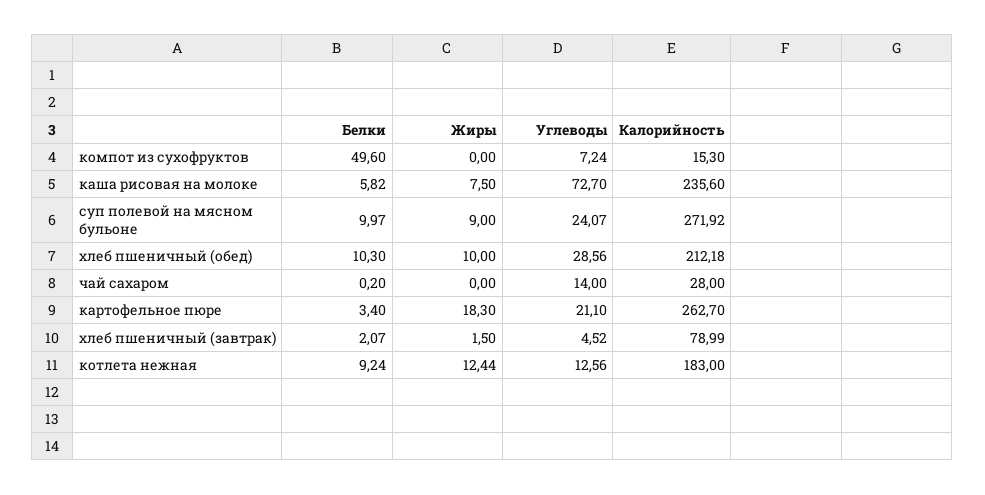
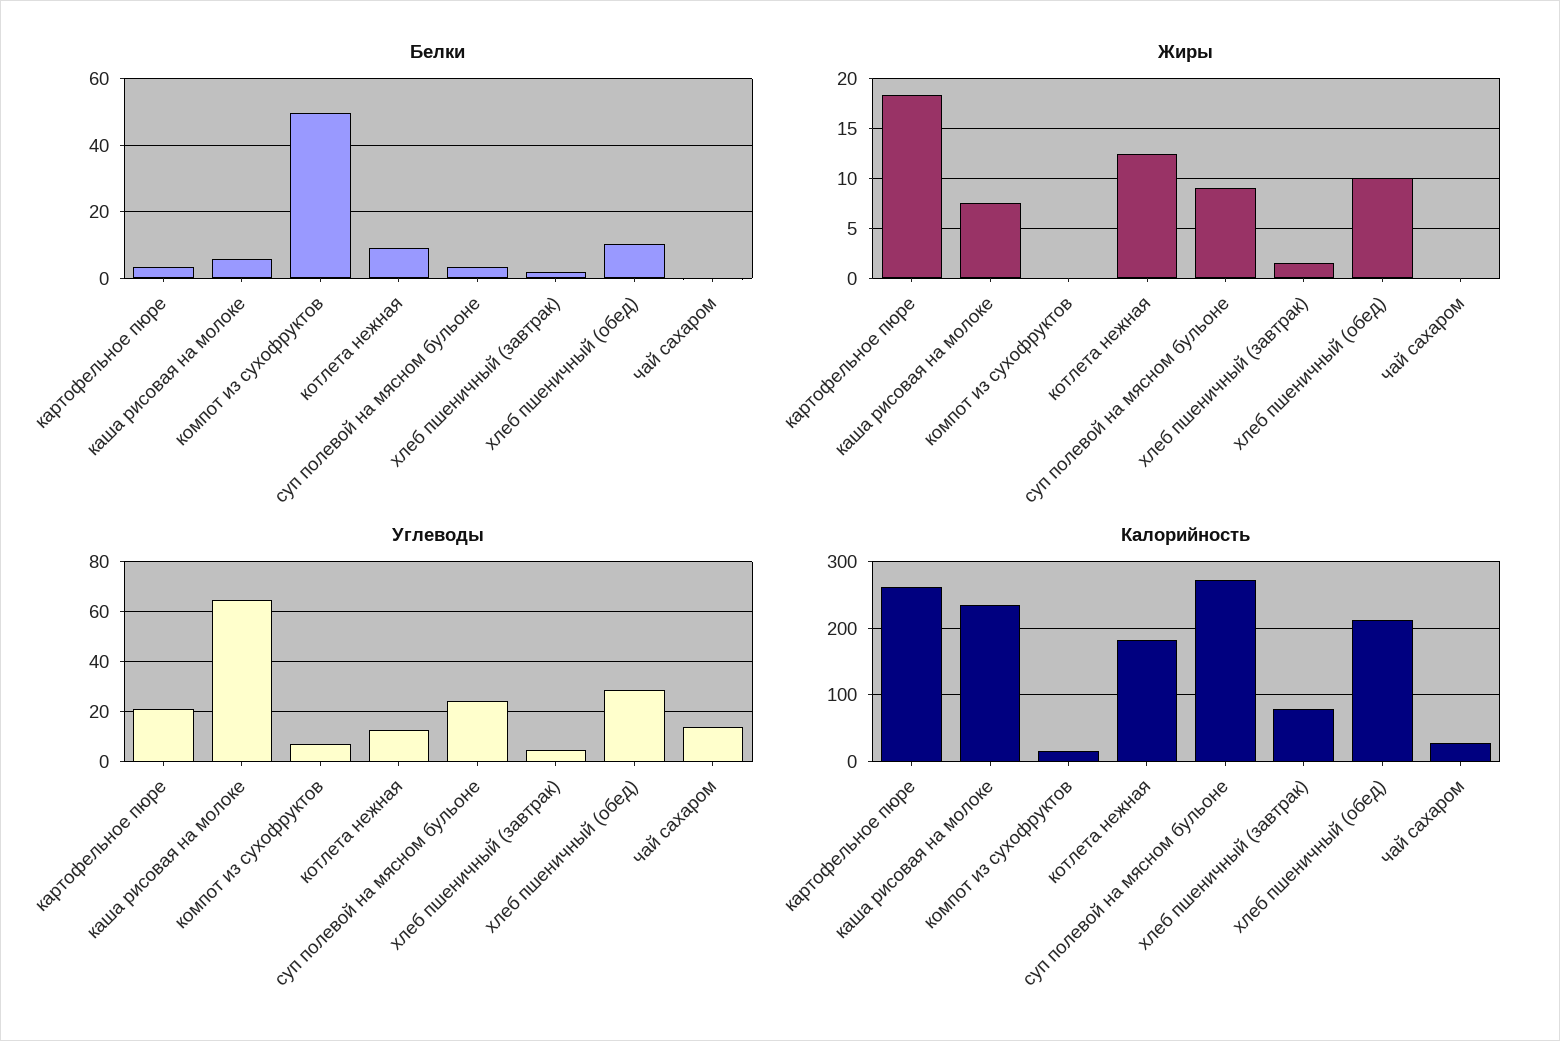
  {
    "Белки": {
      "компот из сухофруктов": 49.6,
      "каша рисовая на молоке": 5.82,
-     "суп полевой на мясном бульоне": 9.97,
+     "суп полевой на мясном бульоне": 4,
      "хлеб пшеничный (обед)": 10.3,
      "чай сахаром": 0.2,
      "картофельное пюре": 3.4,
      "хлеб пшеничный (завтрак)": 2.07,
      "котлета нежная": 9.24
    },
    "Жиры": {
      "компот из сухофруктов": 0,
      "каша рисовая на молоке": 7.5,
      "суп полевой на мясном бульоне": 9,
      "хлеб пшеничный (обед)": 10,
      "чай сахаром": 0,
      "картофельное пюре": 18.3,
      "хлеб пшеничный (завтрак)": 1.5,
      "котлета нежная": 12.44
    },
    "Углеводы": {
      "компот из сухофруктов": 7.24,
-     "каша рисовая на молоке": 72.7,
+     "каша рисовая на молоке": 65,
      "суп полевой на мясном бульоне": 24.07,
      "хлеб пшеничный (обед)": 28.56,
      "чай сахаром": 14,
      "картофельное пюре": 21.1,
      "хлеб пшеничный (завтрак)": 4.52,
      "котлета нежная": 12.56
    },
    "Калорийность": {
      "компот из сухофруктов": 15.3,
      "каша рисовая на молоке": 235.6,
      "суп полевой на мясном бульоне": 271.92,
      "хлеб пшеничный (обед)": 212.18,
      "чай сахаром": 28,
      "картофельное пюре": 262.7,
      "хлеб пшеничный (завтрак)": 78.99,
      "котлета нежная": 183
    }
  }

